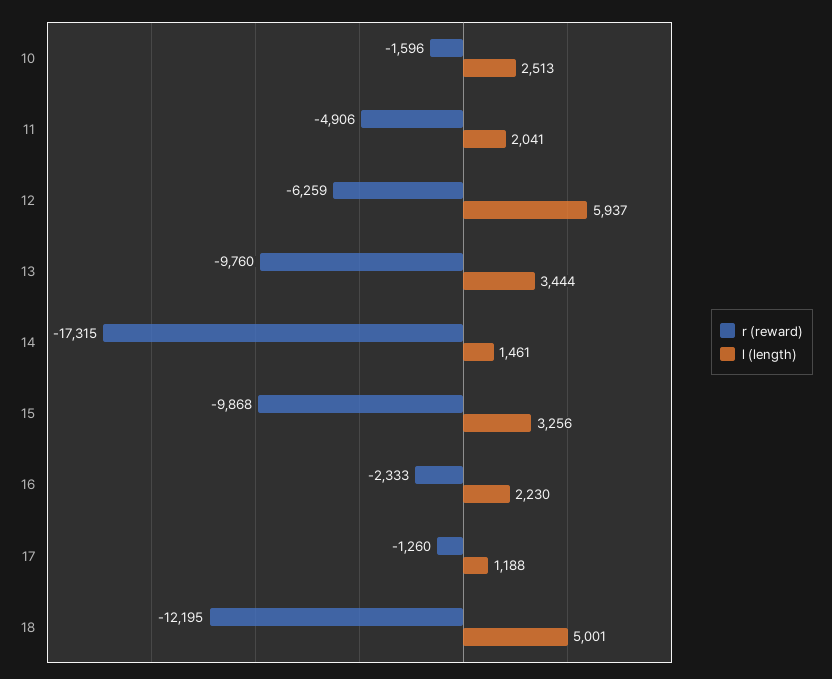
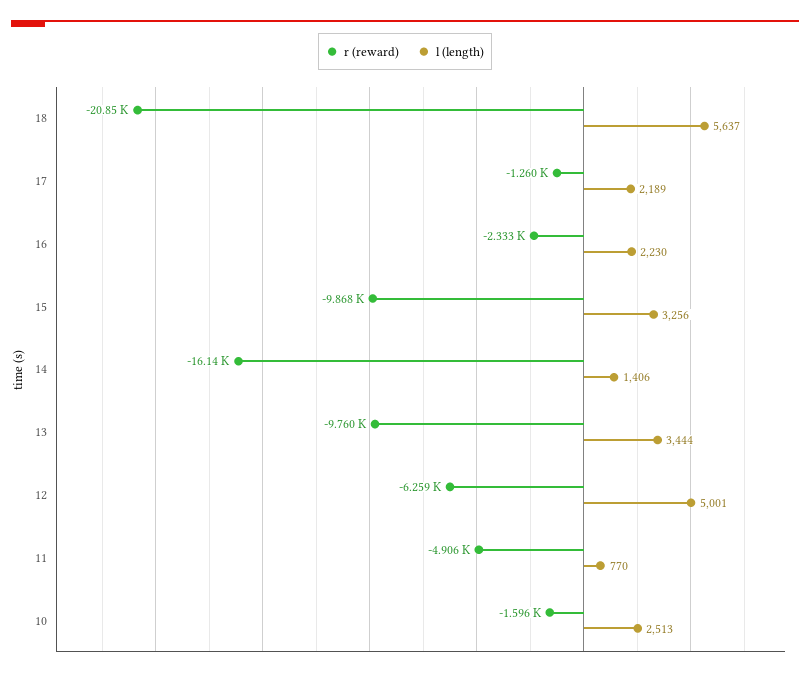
  {
    "r (reward)": {
      "10": -1596,
      "11": -4906,
      "12": -6259,
      "13": -9760,
-     "14": -17315,
+     "14": -16140,
      "15": -9868,
      "16": -2333,
      "17": -1260,
-     "18": -12195
+     "18": -20850
    },
    "l (length)": {
      "10": 2513,
-     "11": 2041,
+     "11": 770,
-     "12": 5937,
+     "12": 5001,
      "13": 3444,
-     "14": 1461,
+     "14": 1406,
      "15": 3256,
      "16": 2230,
-     "17": 1188,
+     "17": 2189,
-     "18": 5001
+     "18": 5637
    }
  }

